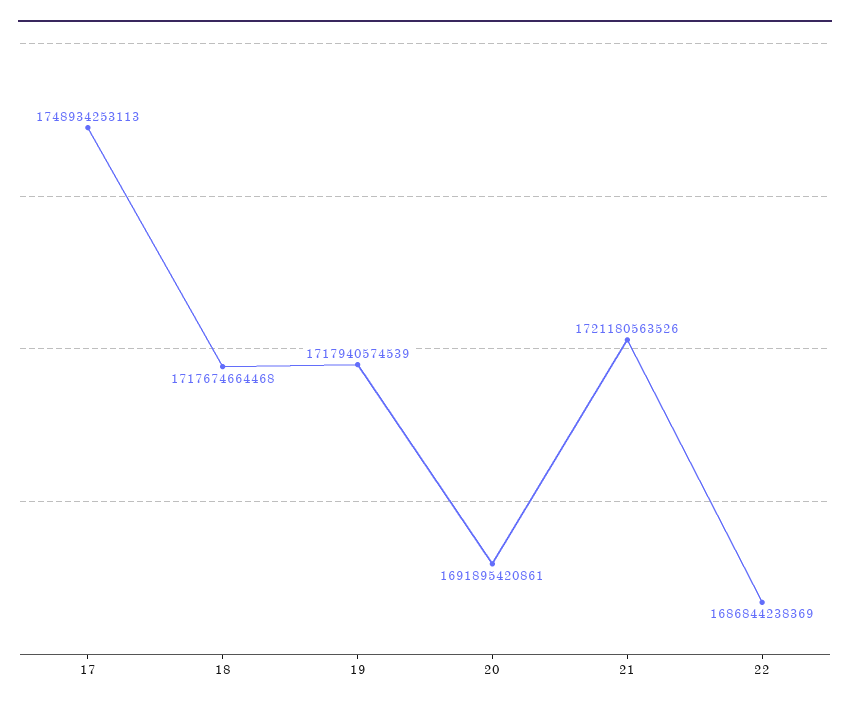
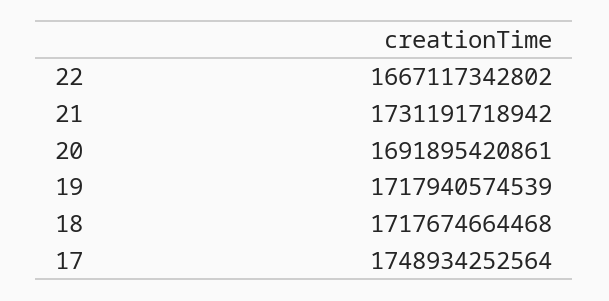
  {
-   "17": 1748934253113,
+   "17": 1748934252564,
    "18": 1717674664468,
    "19": 1717940574539,
    "20": 1691895420861,
-   "21": 1721180563526,
+   "21": 1731191718942,
-   "22": 1686844238369
+   "22": 1667117342802
  }

